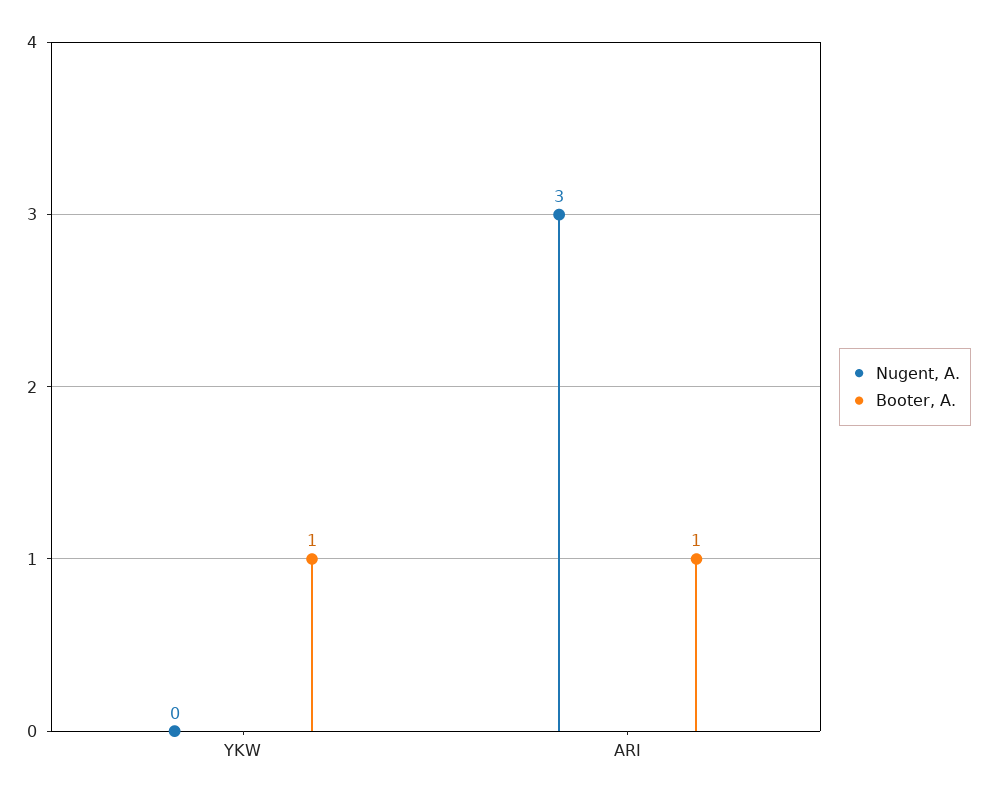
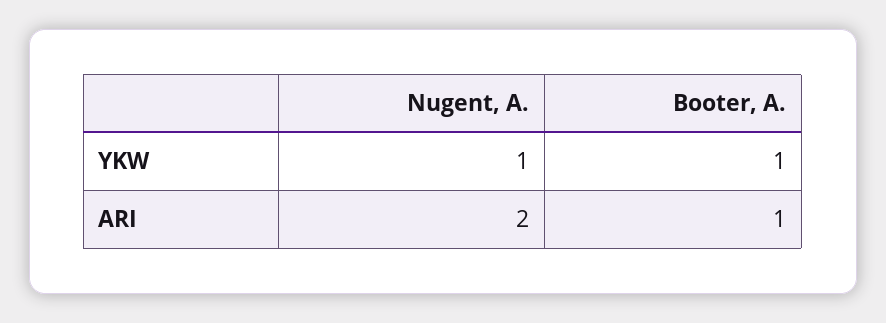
  {
    "Nugent, A.": {
-     "YKW": 0,
+     "YKW": 1,
-     "ARI": 3
+     "ARI": 2
    },
    "Booter, A.": {
      "YKW": 1,
      "ARI": 1
    }
  }

